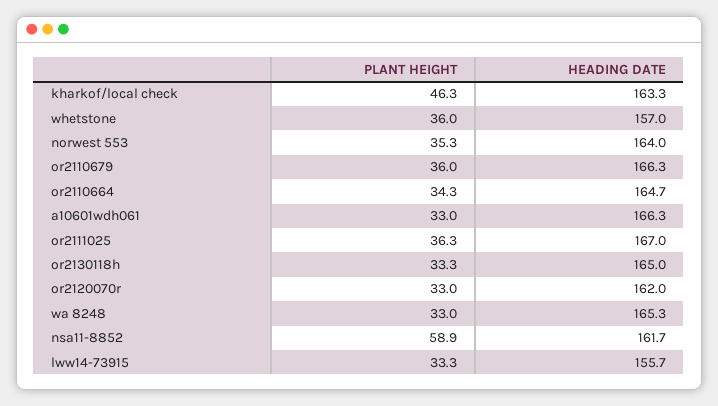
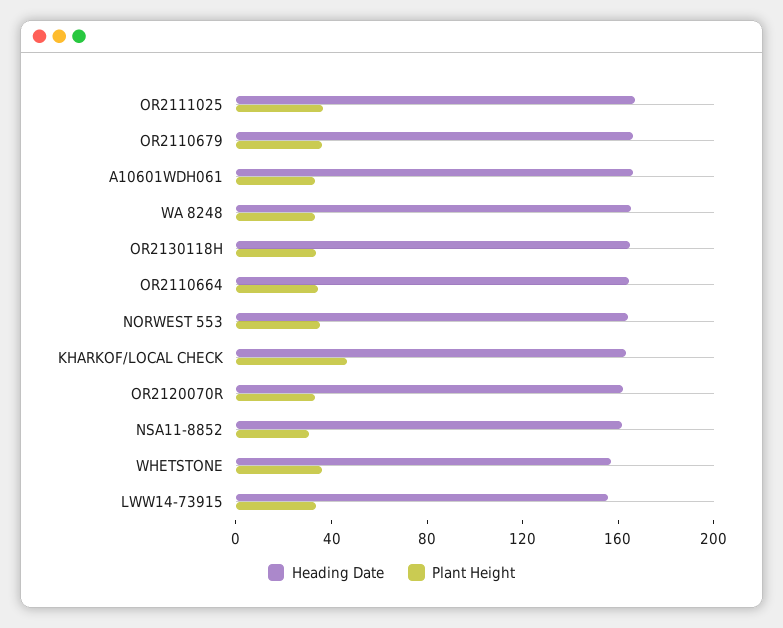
  {
    "PLANT HEIGHT": {
      "kharkof/local check": 46.3,
      "whetstone": 36,
      "norwest 553": 35.3,
      "or2110679": 36,
      "or2110664": 34.3,
      "a10601wdh061": 33,
      "or2111025": 36.3,
      "or2130118h": 33.3,
      "or2120070r": 33,
      "wa 8248": 33,
-     "nsa11-8852": 58.9,
+     "nsa11-8852": 30,
      "lww14-73915": 33.3
    },
    "HEADING DATE": {
      "kharkof/local check": 163.3,
      "whetstone": 157,
      "norwest 553": 164,
      "or2110679": 166.3,
      "or2110664": 164.7,
      "a10601wdh061": 166.3,
      "or2111025": 167,
      "or2130118h": 165,
      "or2120070r": 162,
      "wa 8248": 165.3,
      "nsa11-8852": 161.7,
      "lww14-73915": 155.7
    }
  }

